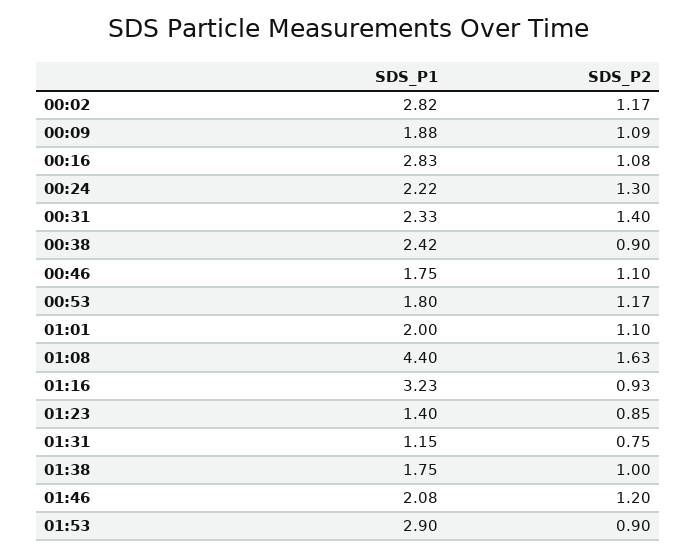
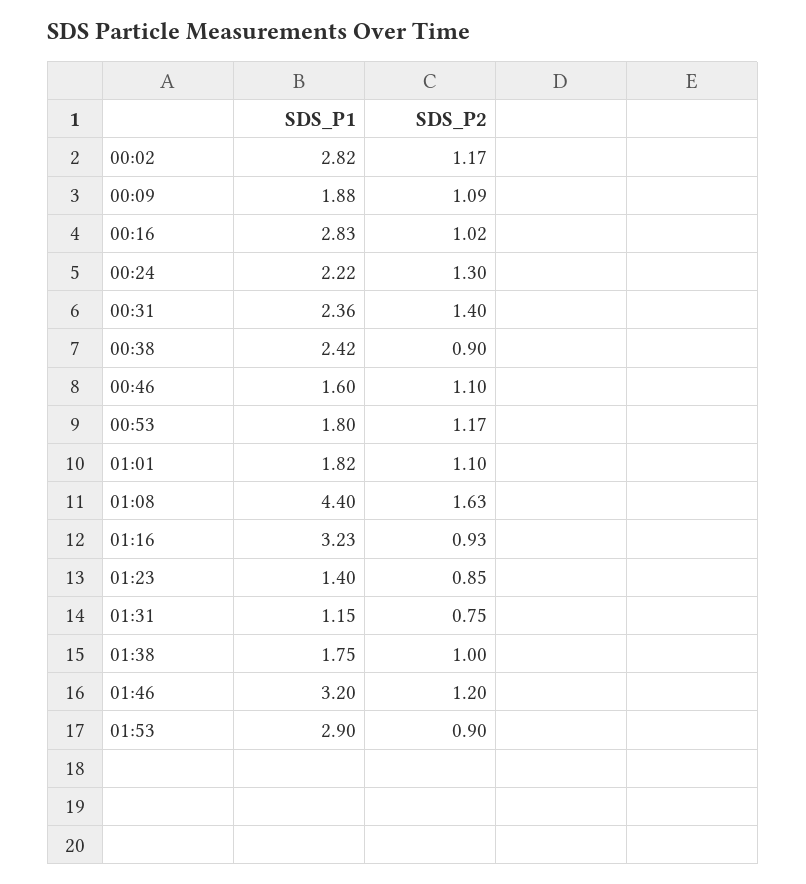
  {
    "SDS_P1": {
      "00:02": 2.82,
      "00:09": 1.88,
      "00:16": 2.83,
      "00:24": 2.22,
-     "00:31": 2.33,
+     "00:31": 2.36,
      "00:38": 2.42,
-     "00:46": 1.75,
+     "00:46": 1.6,
      "00:53": 1.8,
-     "01:01": 2,
+     "01:01": 1.82,
      "01:08": 4.4,
      "01:16": 3.23,
      "01:23": 1.4,
      "01:31": 1.15,
      "01:38": 1.75,
-     "01:46": 2.08,
+     "01:46": 3.2,
      "01:53": 2.9
    },
    "SDS_P2": {
      "00:02": 1.17,
      "00:09": 1.09,
-     "00:16": 1.08,
+     "00:16": 1.02,
      "00:24": 1.3,
      "00:31": 1.4,
      "00:38": 0.9,
      "00:46": 1.1,
      "00:53": 1.17,
      "01:01": 1.1,
      "01:08": 1.63,
      "01:16": 0.93,
      "01:23": 0.85,
      "01:31": 0.75,
      "01:38": 1,
      "01:46": 1.2,
      "01:53": 0.9
    }
  }

